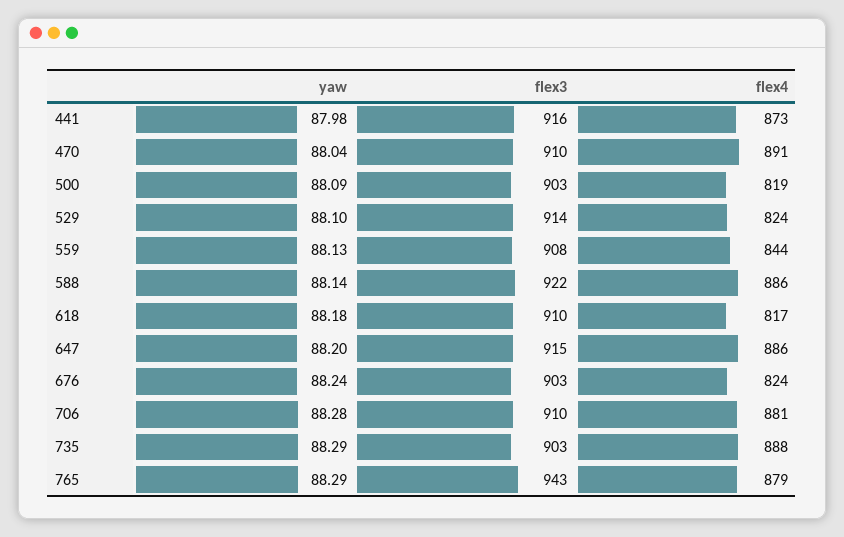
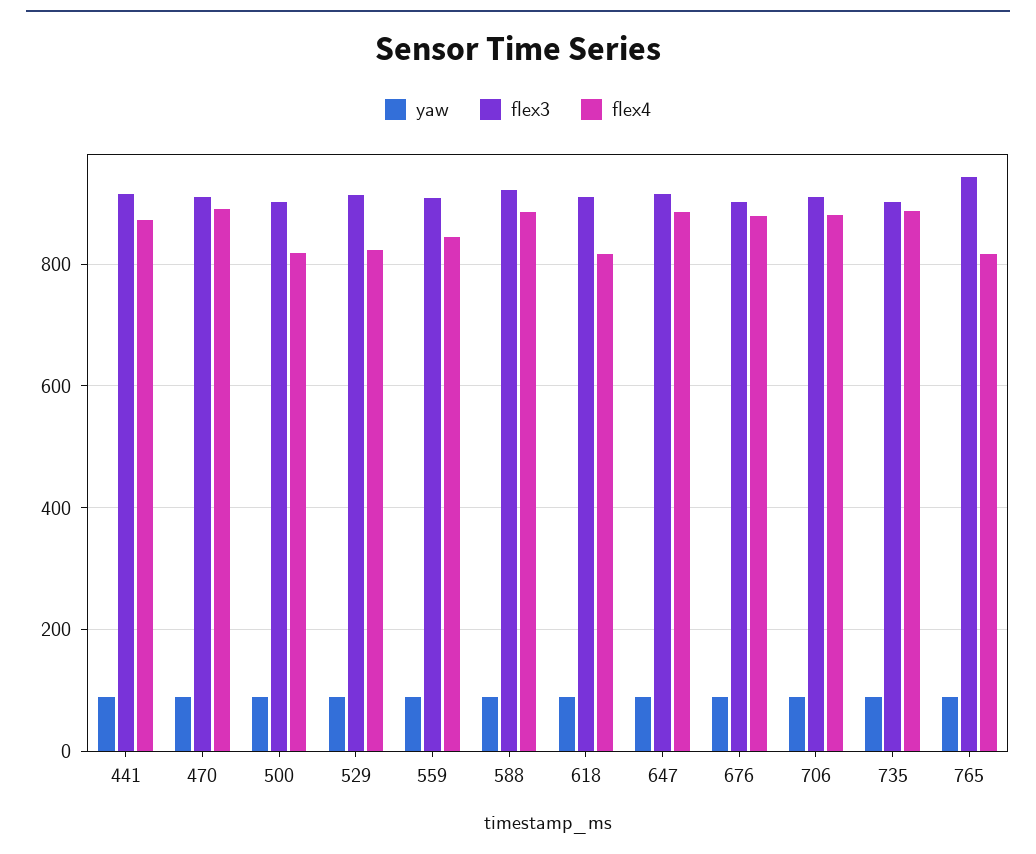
  {
    "yaw": {
      "441": 87.98,
      "470": 88.04,
      "500": 88.09,
      "529": 88.1,
      "559": 88.13,
      "588": 88.14,
      "618": 88.18,
      "647": 88.2,
      "676": 88.24,
      "706": 88.28,
      "735": 88.29,
      "765": 88.29
    },
    "flex3": {
      "441": 916,
      "470": 910,
      "500": 903,
      "529": 914,
      "559": 908,
      "588": 922,
      "618": 910,
      "647": 915,
      "676": 903,
      "706": 910,
      "735": 903,
      "765": 943
    },
    "flex4": {
      "441": 873,
      "470": 891,
      "500": 819,
      "529": 824,
      "559": 844,
      "588": 886,
      "618": 817,
      "647": 886,
-     "676": 824,
+     "676": 880,
      "706": 881,
      "735": 888,
-     "765": 879
+     "765": 820
    }
  }

